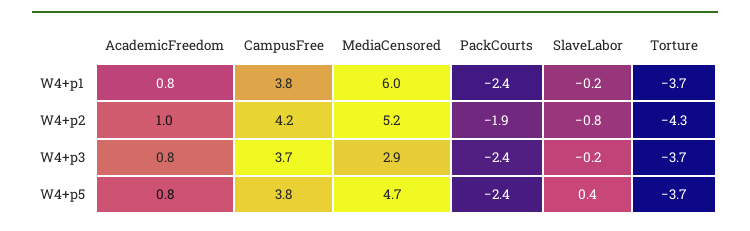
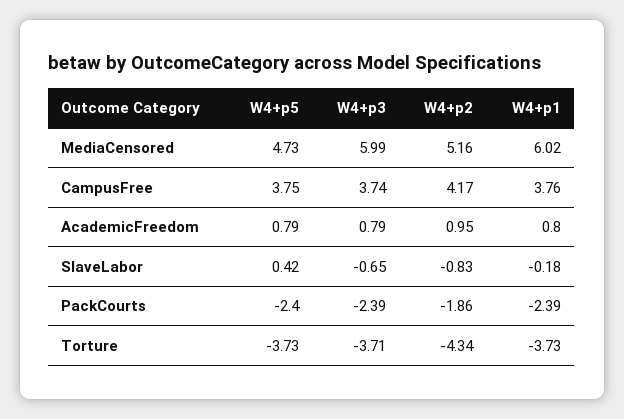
  {
    "AcademicFreedom": {
      "W4+p1": 0.8,
      "W4+p2": 0.95,
      "W4+p3": 0.79,
      "W4+p5": 0.79
    },
    "CampusFree": {
      "W4+p1": 3.76,
      "W4+p2": 4.17,
      "W4+p3": 3.74,
      "W4+p5": 3.75
    },
    "MediaCensored": {
      "W4+p1": 6.02,
      "W4+p2": 5.16,
-     "W4+p3": 2.9,
+     "W4+p3": 5.99,
      "W4+p5": 4.73
    },
    "PackCourts": {
      "W4+p1": -2.39,
      "W4+p2": -1.86,
      "W4+p3": -2.39,
      "W4+p5": -2.4
    },
    "SlaveLabor": {
      "W4+p1": -0.18,
      "W4+p2": -0.83,
-     "W4+p3": -0.2,
+     "W4+p3": -0.65,
      "W4+p5": 0.42
    },
    "Torture": {
      "W4+p1": -3.73,
      "W4+p2": -4.34,
      "W4+p3": -3.71,
      "W4+p5": -3.73
    }
  }

